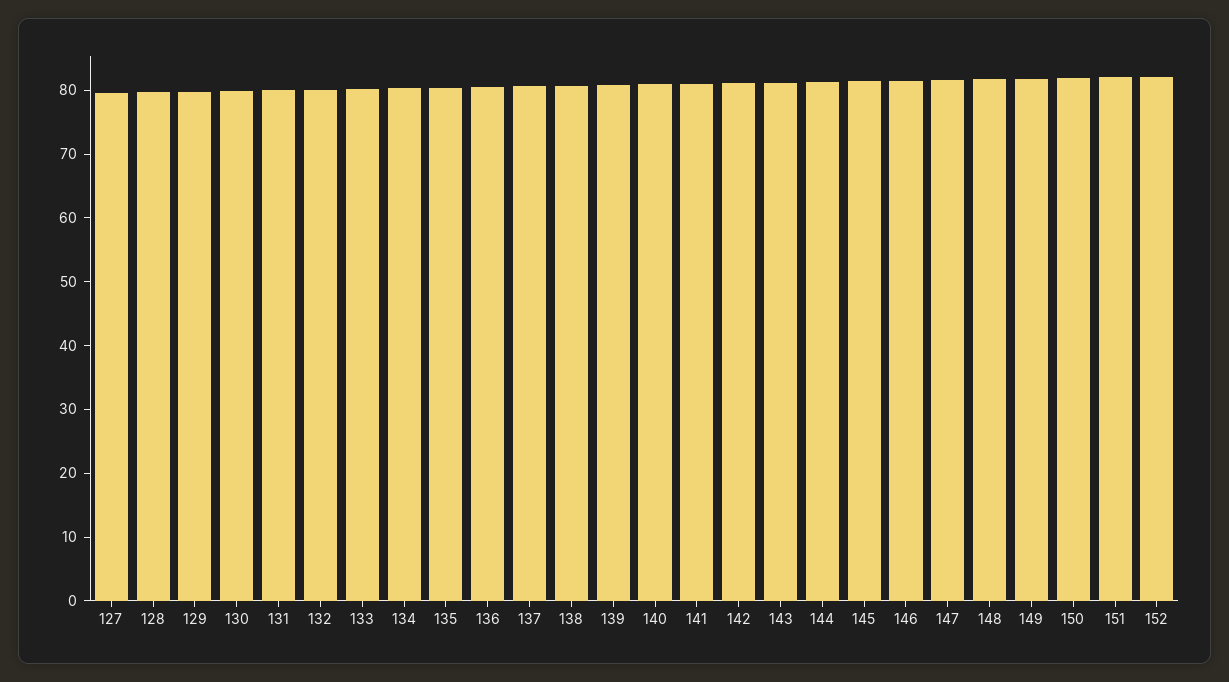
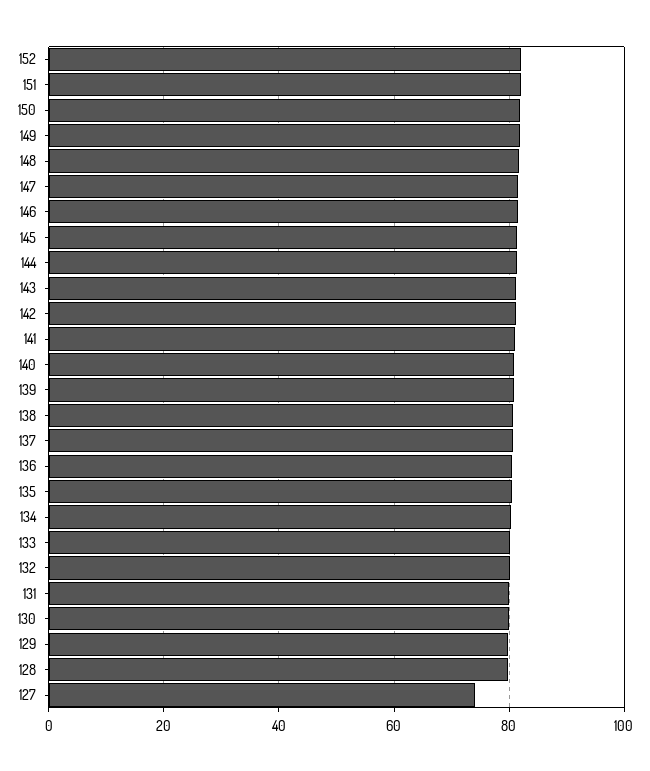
  {
-   "127": 80,
+   "127": 74,
    "128": 80,
    "129": 80,
    "130": 80,
    "131": 80,
    "132": 80,
    "133": 80,
    "134": 80,
    "135": 80,
    "136": 80,
    "137": 80,
    "138": 80,
    "139": 80,
    "140": 80,
    "141": 82,
    "142": 82,
    "143": 82,
    "144": 82,
    "145": 82,
    "146": 82,
    "147": 82,
    "148": 82,
    "149": 82,
    "150": 82,
    "151": 82,
    "152": 82
  }

